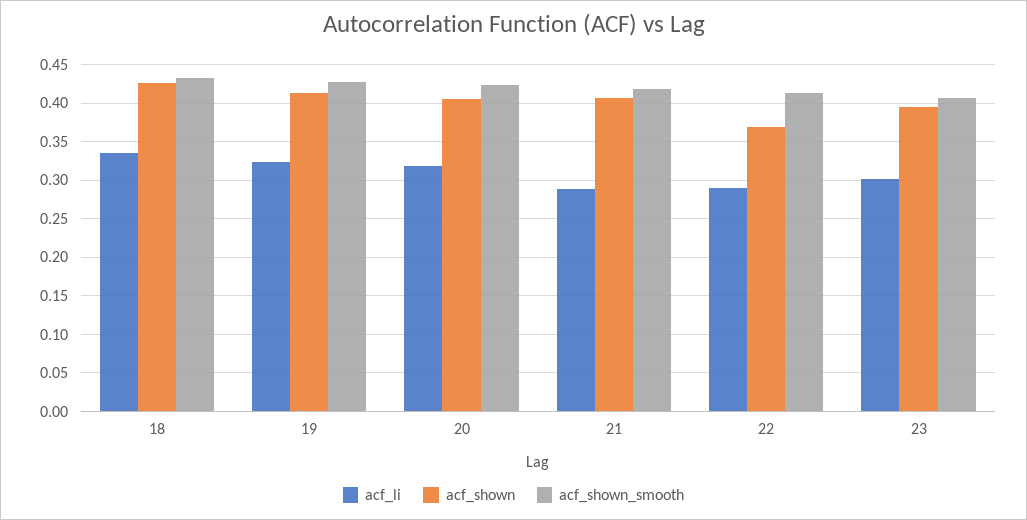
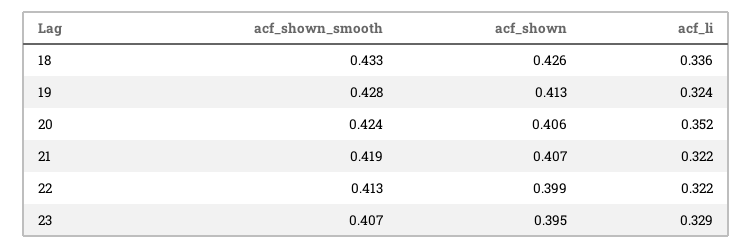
  {
    "acf_li": {
      "18": 0.336,
      "19": 0.324,
-     "20": 0.32,
+     "20": 0.352,
-     "21": 0.29,
+     "21": 0.322,
-     "22": 0.29,
+     "22": 0.322,
-     "23": 0.3
+     "23": 0.329
    },
    "acf_shown": {
      "18": 0.426,
      "19": 0.413,
      "20": 0.406,
      "21": 0.407,
-     "22": 0.37,
+     "22": 0.399,
      "23": 0.395
    },
    "acf_shown_smooth": {
      "18": 0.433,
      "19": 0.428,
      "20": 0.424,
      "21": 0.419,
      "22": 0.413,
      "23": 0.407
    }
  }

